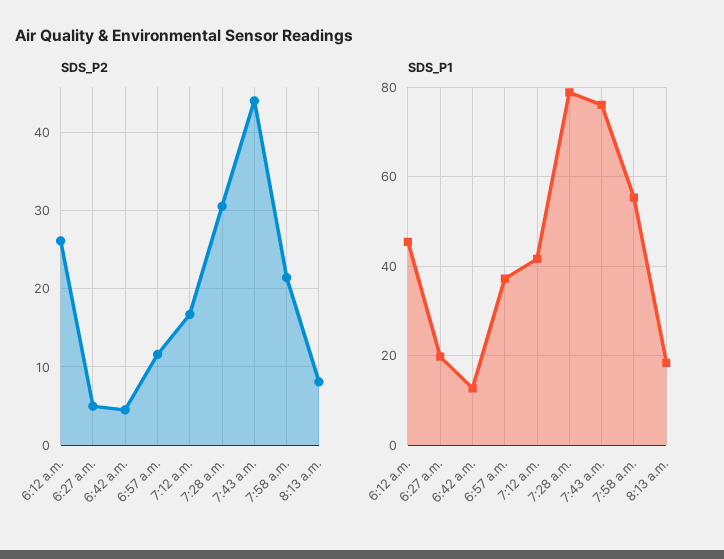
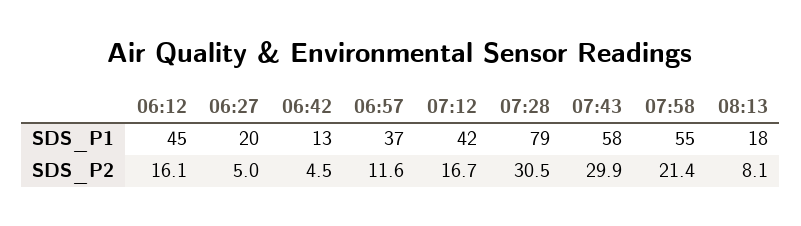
  {
    "SDS_P2": {
-     "6:12 a.m.": 26,
+     "6:12 a.m.": 16.1,
      "6:27 a.m.": 5,
      "6:42 a.m.": 4.5,
      "6:57 a.m.": 11.6,
      "7:12 a.m.": 16.7,
      "7:28 a.m.": 30.5,
-     "7:43 a.m.": 44,
+     "7:43 a.m.": 29.9,
      "7:58 a.m.": 21.4,
      "8:13 a.m.": 8.1
    },
    "SDS_P1": {
      "6:12 a.m.": 45,
      "6:27 a.m.": 20,
      "6:42 a.m.": 13,
      "6:57 a.m.": 37,
      "7:12 a.m.": 42,
      "7:28 a.m.": 79,
-     "7:43 a.m.": 76,
+     "7:43 a.m.": 58,
      "7:58 a.m.": 55,
      "8:13 a.m.": 18
    }
  }

